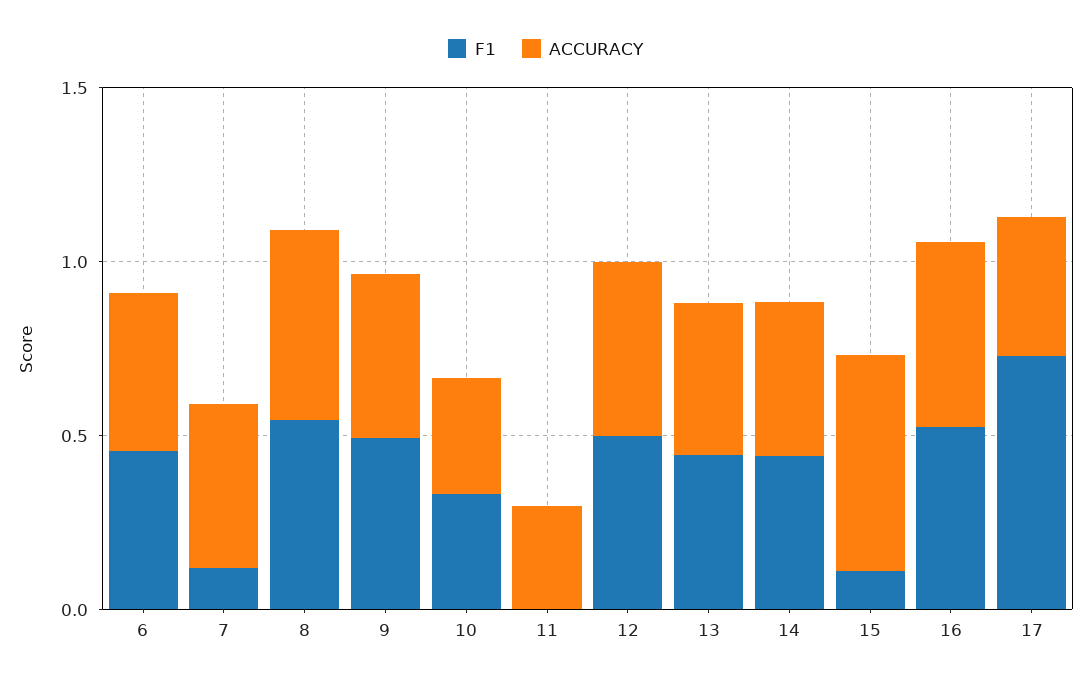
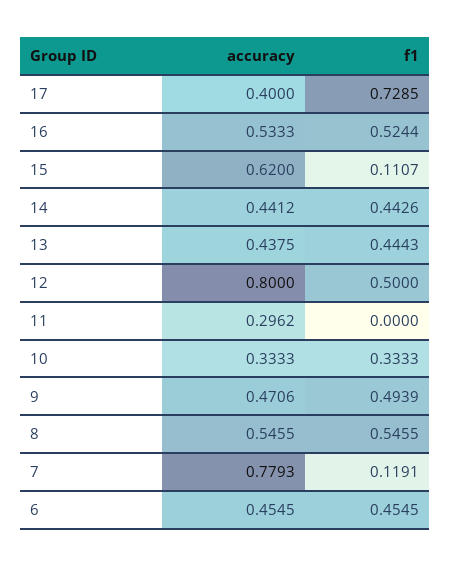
  {
    "F1": {
      "6": 0.4545,
      "7": 0.1191,
      "8": 0.5455,
      "9": 0.4939,
      "10": 0.3333,
      "11": 0,
      "12": 0.5,
      "13": 0.4443,
      "14": 0.4426,
      "15": 0.1107,
      "16": 0.5244,
      "17": 0.7285
    },
    "ACCURACY": {
      "6": 0.4545,
-     "7": 0.5,
+     "7": 0.7793,
      "8": 0.5455,
      "9": 0.4706,
      "10": 0.3333,
      "11": 0.2962,
-     "12": 0.5,
+     "12": 0.8,
      "13": 0.4375,
      "14": 0.4412,
      "15": 0.62,
      "16": 0.5333,
      "17": 0.4
    }
  }

